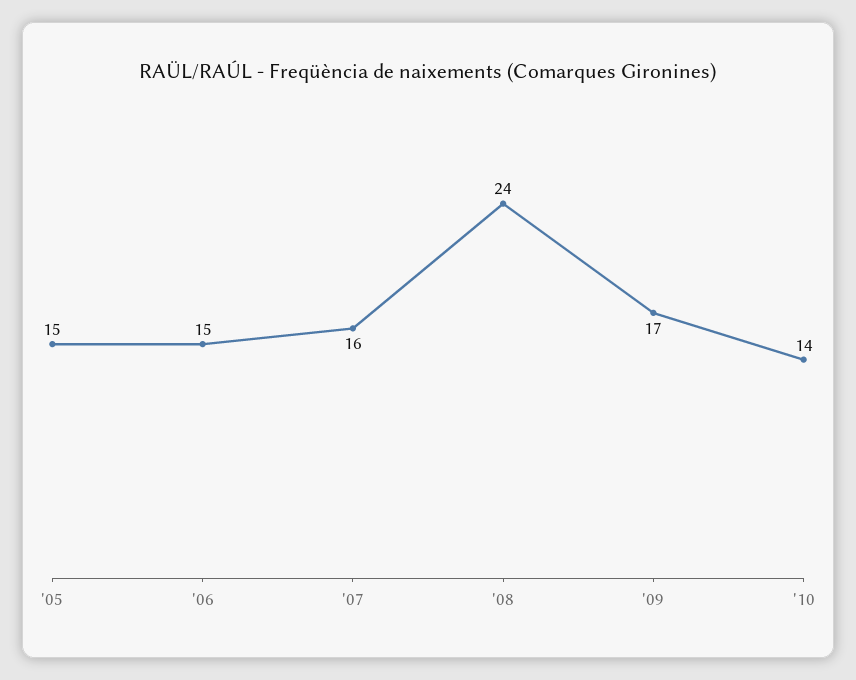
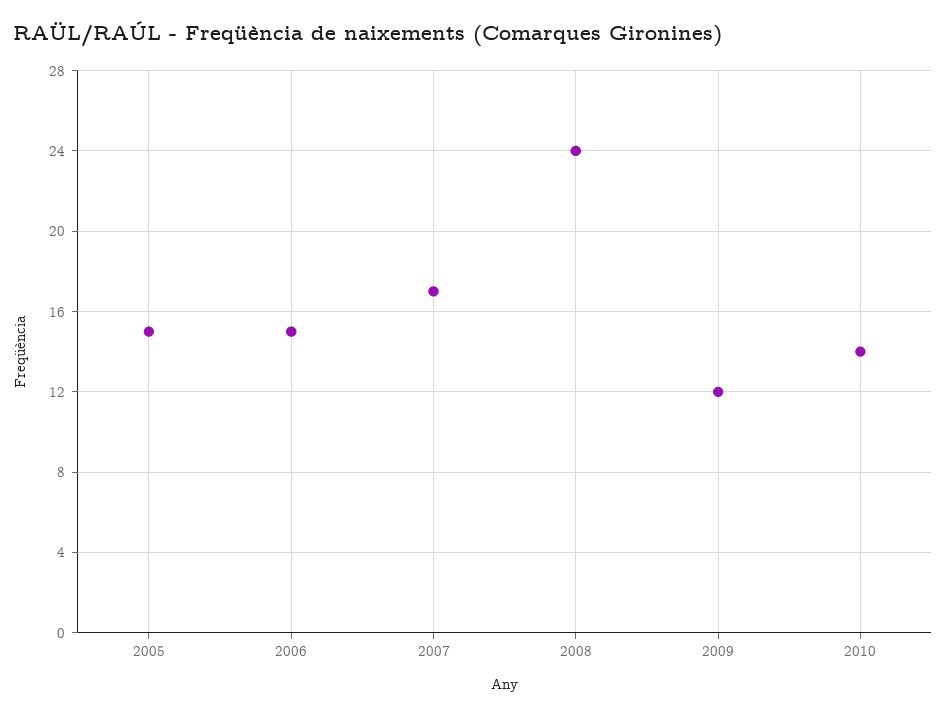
  {
    "'05": 15,
    "'06": 15,
-   "'07": 16,
+   "'07": 17,
    "'08": 24,
-   "'09": 17,
+   "'09": 12,
    "'10": 14
  }

